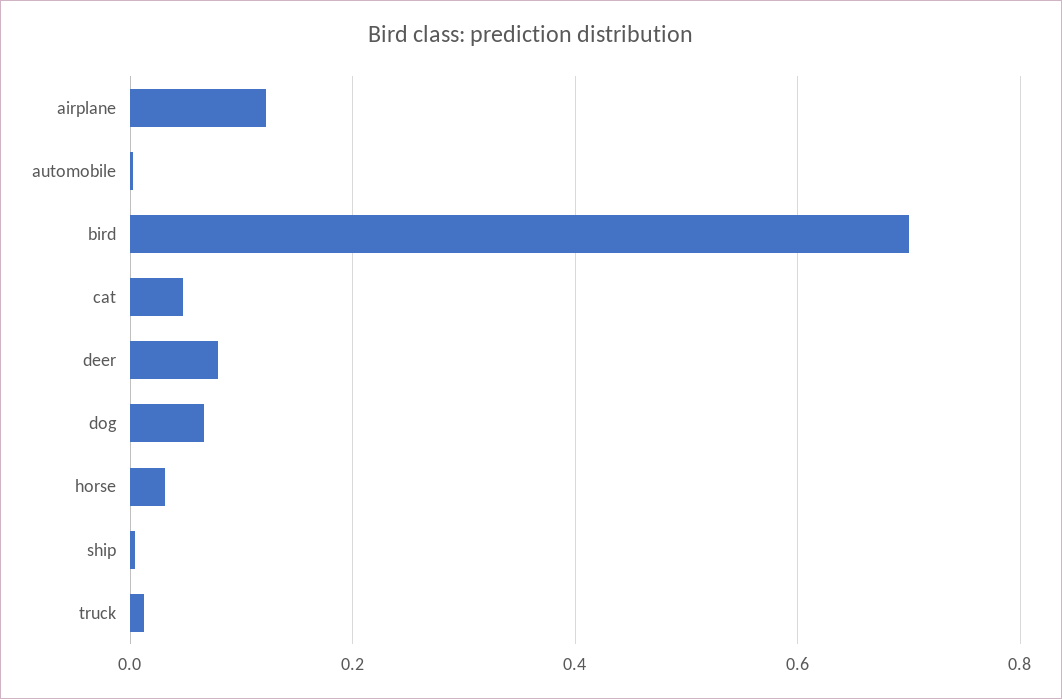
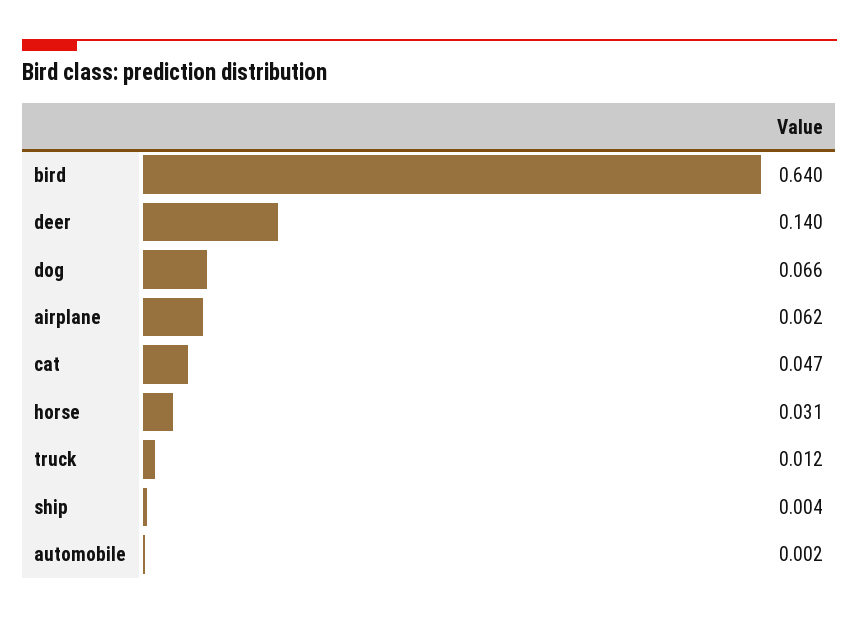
  {
-   "airplane": 0.12,
+   "airplane": 0.062,
    "automobile": 0.002,
-   "bird": 0.7,
+   "bird": 0.64,
    "cat": 0.047,
-   "deer": 0.08,
+   "deer": 0.14,
    "dog": 0.066,
    "horse": 0.031,
    "ship": 0.004,
    "truck": 0.012
  }

